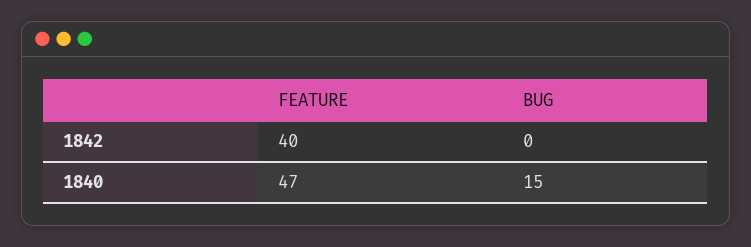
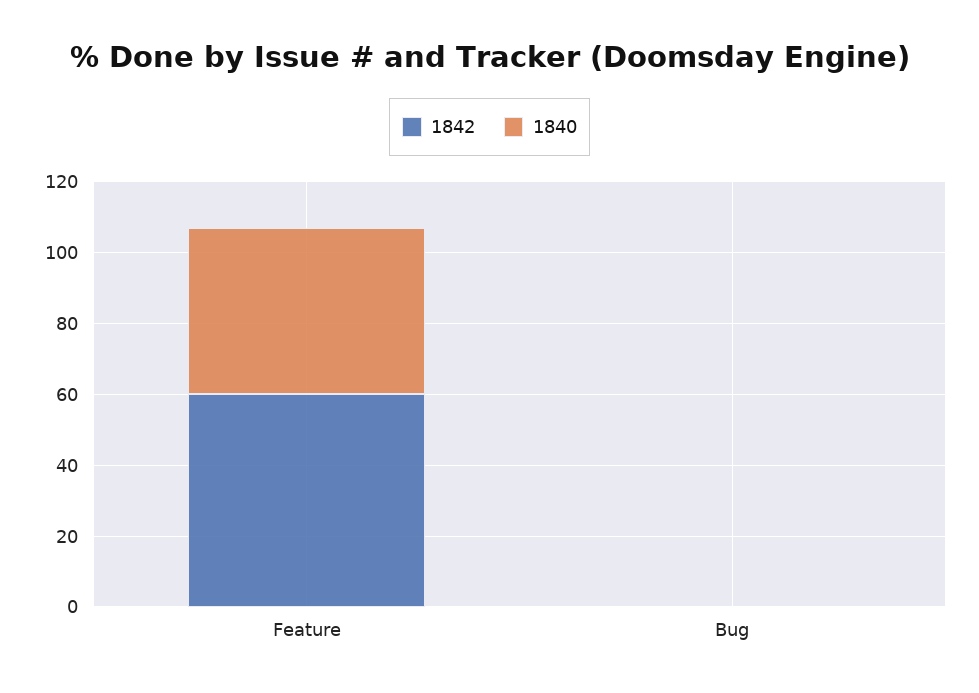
  {
    "1842": {
-     "FEATURE": 40,
+     "FEATURE": 60,
      "BUG": 0
    },
    "1840": {
      "FEATURE": 47,
-     "BUG": 15
+     "BUG": 0
    }
  }

